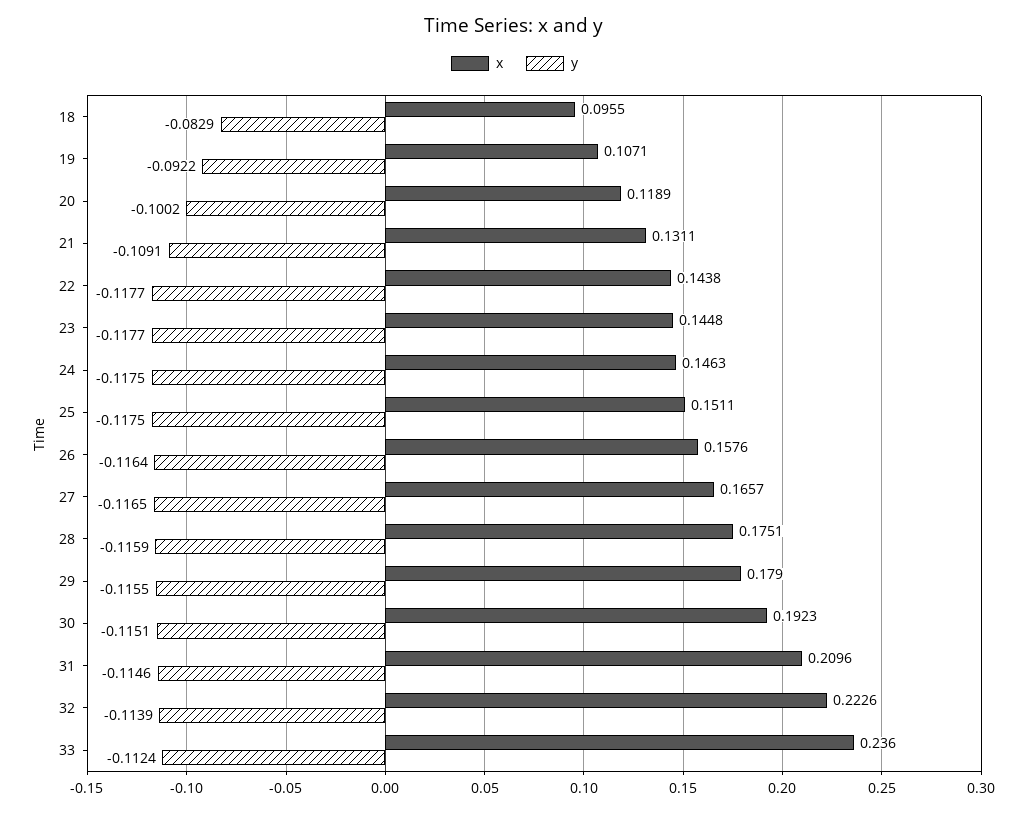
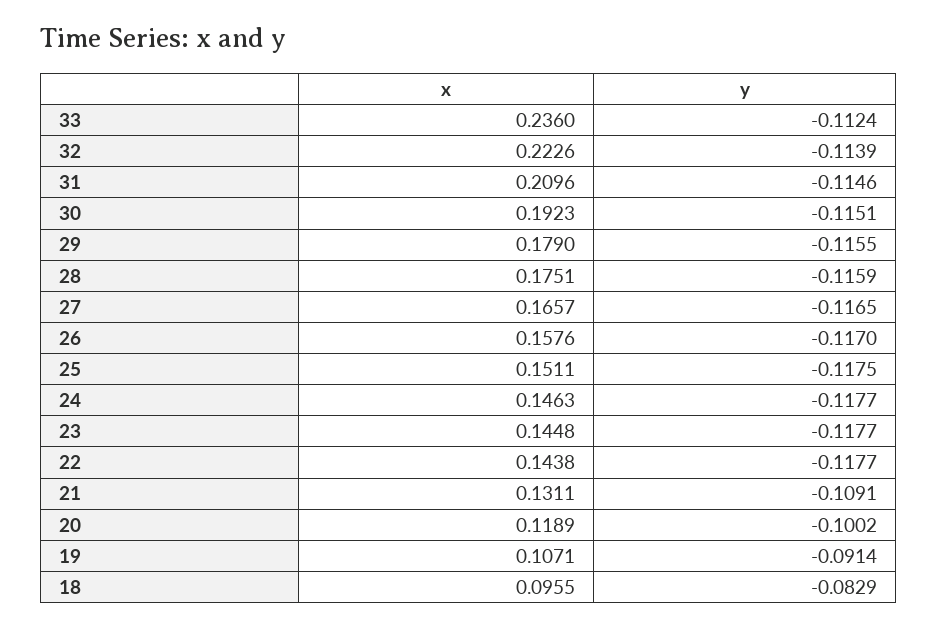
  {
    "x": {
      "18": 0.0955,
      "19": 0.1071,
      "20": 0.1189,
      "21": 0.1311,
      "22": 0.1438,
      "23": 0.1448,
      "24": 0.1463,
      "25": 0.1511,
      "26": 0.1576,
      "27": 0.1657,
      "28": 0.1751,
      "29": 0.179,
      "30": 0.1923,
      "31": 0.2096,
      "32": 0.2226,
      "33": 0.236
    },
    "y": {
      "18": -0.0829,
-     "19": -0.0922,
+     "19": -0.0914,
      "20": -0.1002,
      "21": -0.1091,
      "22": -0.1177,
      "23": -0.1177,
-     "24": -0.1175,
+     "24": -0.1177,
      "25": -0.1175,
-     "26": -0.1164,
+     "26": -0.117,
      "27": -0.1165,
      "28": -0.1159,
      "29": -0.1155,
      "30": -0.1151,
      "31": -0.1146,
      "32": -0.1139,
      "33": -0.1124
    }
  }

